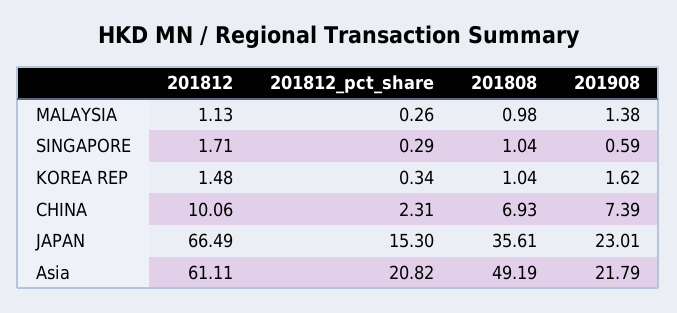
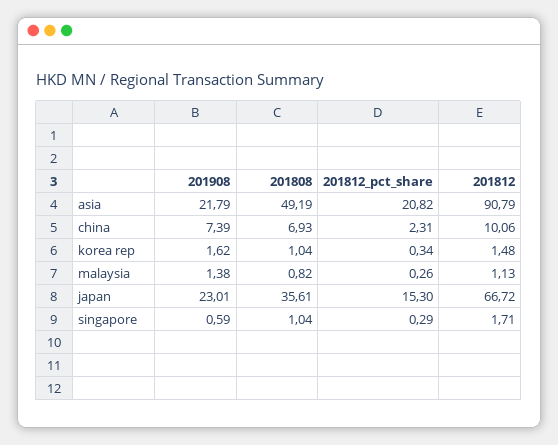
  {
    "201812": {
      "MALAYSIA": 1.13,
      "SINGAPORE": 1.71,
      "KOREA REP": 1.48,
      "CHINA": 10.06,
-     "JAPAN": 66.49,
+     "JAPAN": 66.72,
-     "Asia": 61.11
+     "Asia": 90.79
    },
    "201812_pct_share": {
      "MALAYSIA": 0.26,
      "SINGAPORE": 0.29,
      "KOREA REP": 0.34,
      "CHINA": 2.31,
      "JAPAN": 15.3,
      "Asia": 20.82
    },
    "201808": {
-     "MALAYSIA": 0.98,
+     "MALAYSIA": 0.82,
      "SINGAPORE": 1.04,
      "KOREA REP": 1.04,
      "CHINA": 6.93,
      "JAPAN": 35.61,
      "Asia": 49.19
    },
    "201908": {
      "MALAYSIA": 1.38,
      "SINGAPORE": 0.59,
      "KOREA REP": 1.62,
      "CHINA": 7.39,
      "JAPAN": 23.01,
      "Asia": 21.79
    }
  }

